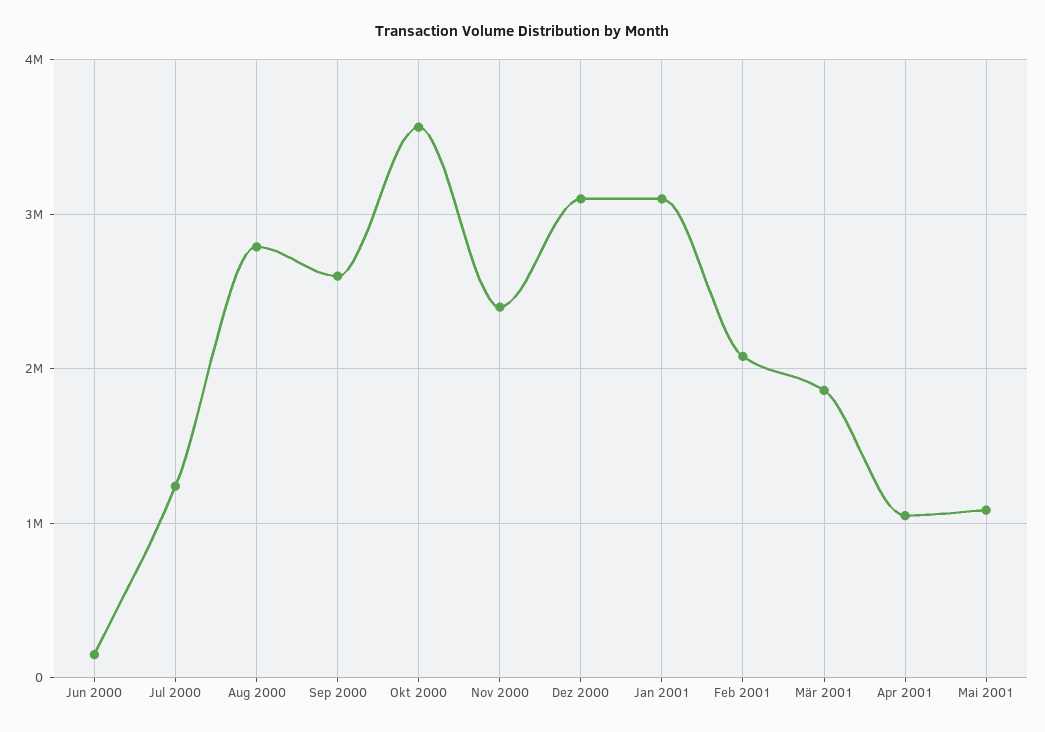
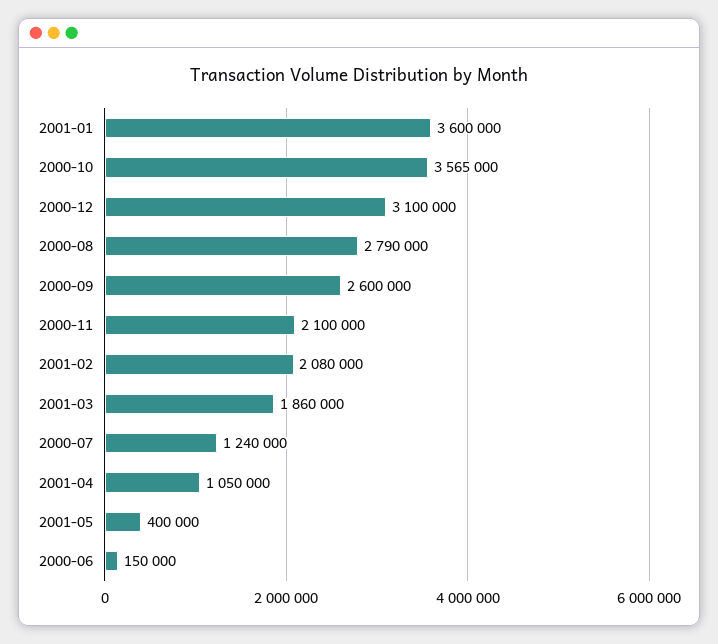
  {
    "Jun 2000": 150000,
    "Jul 2000": 1240000,
    "Aug 2000": 2790000,
    "Sep 2000": 2600000,
    "Okt 2000": 3565000,
-   "Nov 2000": 2400000,
+   "Nov 2000": 2100000,
    "Dez 2000": 3100000,
-   "Jan 2001": 3100000,
+   "Jan 2001": 3600000,
    "Feb 2001": 2080000,
    "Mär 2001": 1860000,
    "Apr 2001": 1050000,
-   "Mai 2001": 1100000
+   "Mai 2001": 400000
  }

